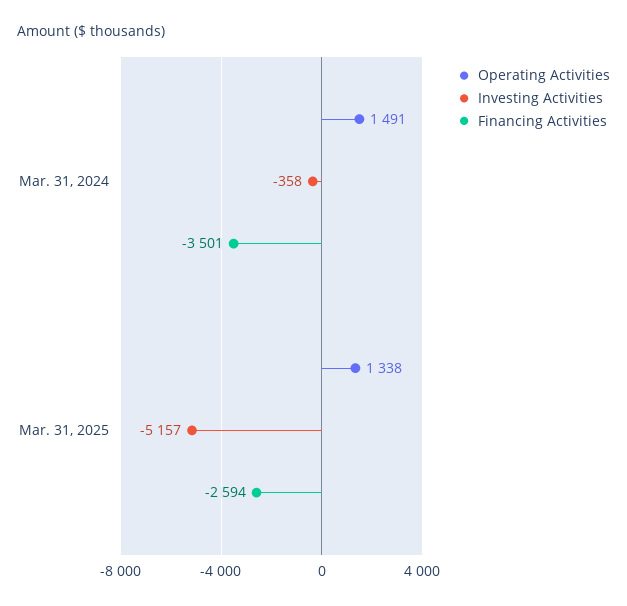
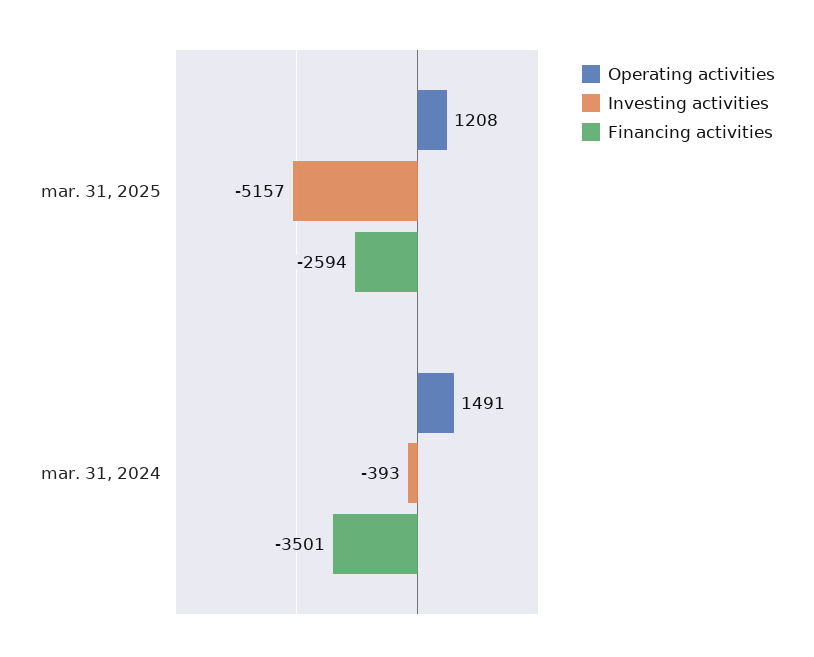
  {
    "Operating Activities": {
      "Mar. 31, 2024": 1491,
-     "Mar. 31, 2025": 1338
+     "Mar. 31, 2025": 1208
    },
    "Investing Activities": {
-     "Mar. 31, 2024": -358,
+     "Mar. 31, 2024": -393,
      "Mar. 31, 2025": -5157
    },
    "Financing Activities": {
      "Mar. 31, 2024": -3501,
      "Mar. 31, 2025": -2594
    }
  }

